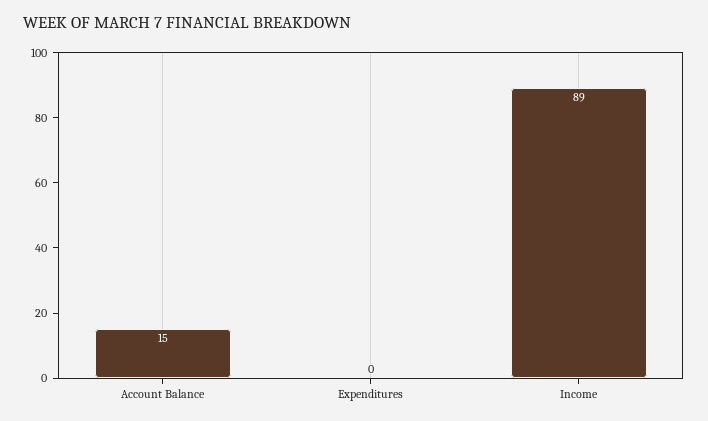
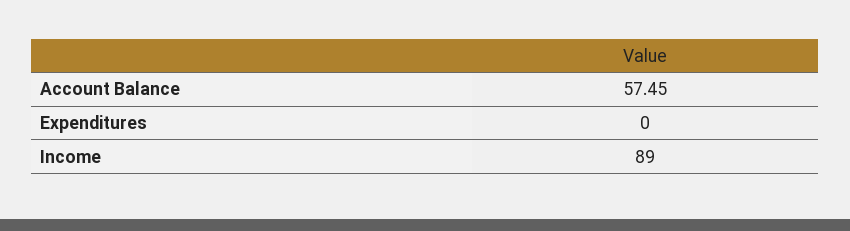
  {
-   "Account Balance": 15,
+   "Account Balance": 57.45,
    "Expenditures": 0,
    "Income": 89
  }

